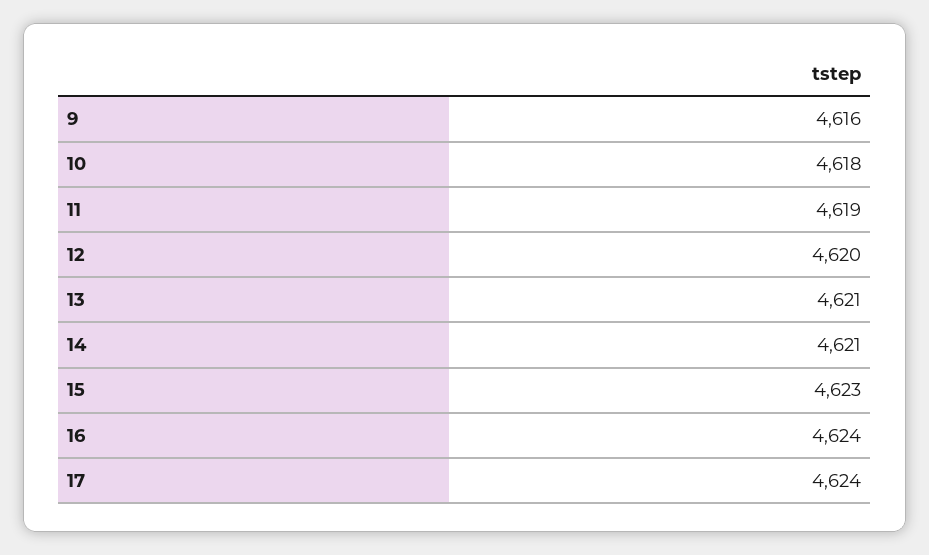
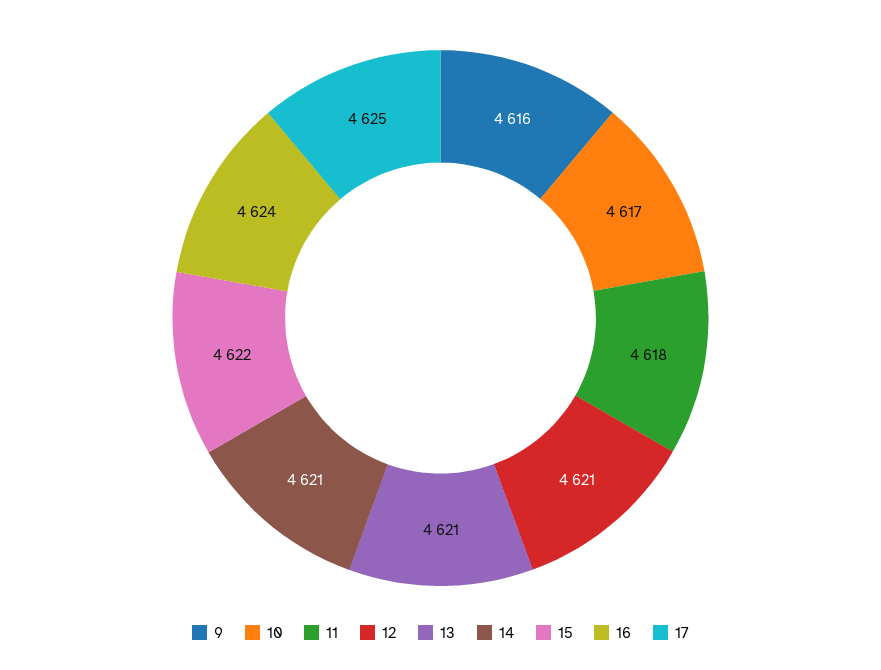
  {
    "9": 4616,
-   "10": 4618,
+   "10": 4617,
-   "11": 4619,
+   "11": 4618,
-   "12": 4620,
+   "12": 4621,
    "13": 4621,
    "14": 4621,
-   "15": 4623,
+   "15": 4622,
    "16": 4624,
-   "17": 4624
+   "17": 4625
  }

